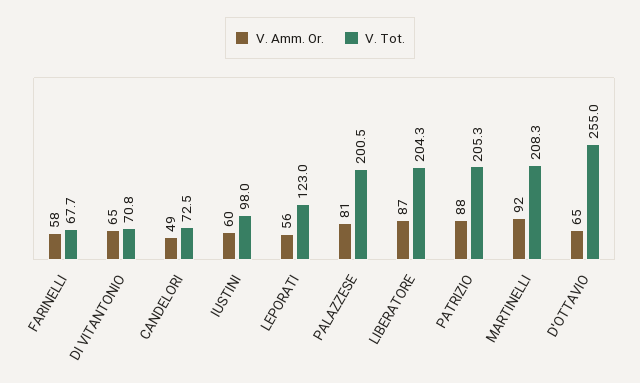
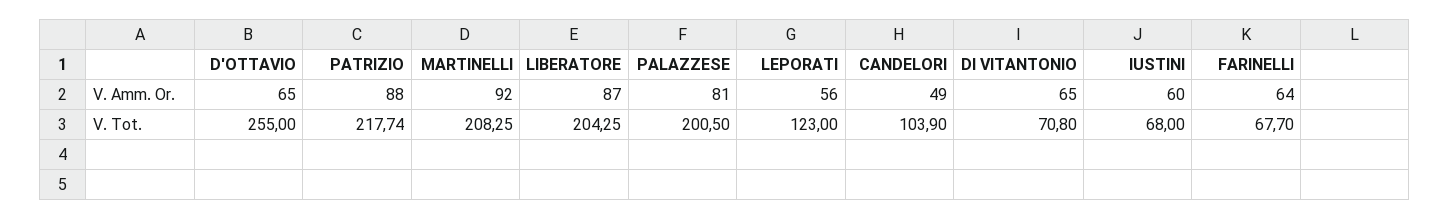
  {
    "V. Amm. Or.": {
-     "FARINELLI": 58,
+     "FARINELLI": 64,
      "DI VITANTONIO": 65,
      "CANDELORI": 49,
      "IUSTINI": 60,
      "LEPORATI": 56,
      "PALAZZESE": 81,
      "LIBERATORE": 87,
      "PATRIZIO": 88,
      "MARTINELLI": 92,
      "D'OTTAVIO": 65
    },
    "V. Tot.": {
      "FARINELLI": 67.7,
      "DI VITANTONIO": 70.8,
-     "CANDELORI": 72.5,
+     "CANDELORI": 103.9,
-     "IUSTINI": 98,
+     "IUSTINI": 68,
      "LEPORATI": 123,
      "PALAZZESE": 200.5,
      "LIBERATORE": 204.25,
-     "PATRIZIO": 205.3,
+     "PATRIZIO": 217.74,
      "MARTINELLI": 208.25,
      "D'OTTAVIO": 255
    }
  }

